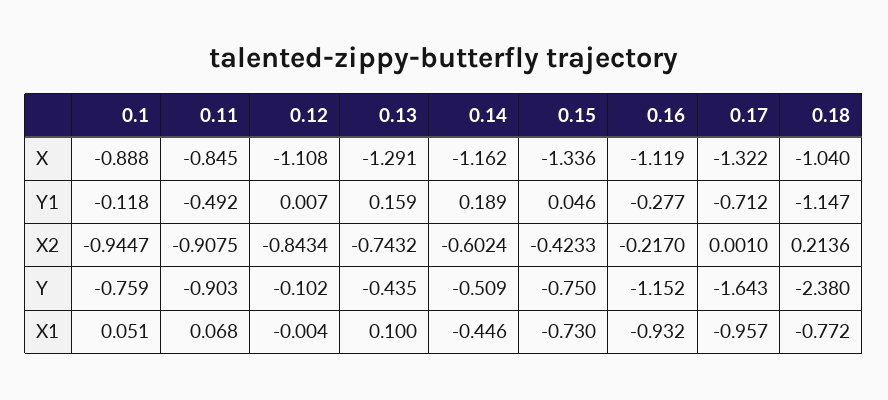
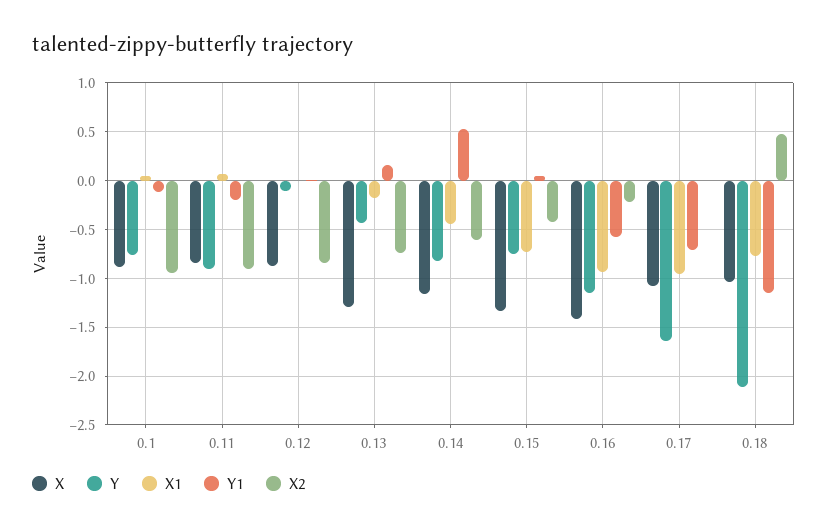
  {
    "X": {
      "0.1": -0.888,
      "0.11": -0.845,
-     "0.12": -1.108,
+     "0.12": -0.9,
      "0.13": -1.291,
      "0.14": -1.162,
      "0.15": -1.336,
-     "0.16": -1.119,
+     "0.16": -1.4,
-     "0.17": -1.322,
+     "0.17": -1.1,
      "0.18": -1.04
    },
    "Y1": {
      "0.1": -0.118,
-     "0.11": -0.492,
+     "0.11": -0.2,
      "0.12": 0.007,
      "0.13": 0.159,
-     "0.14": 0.189,
+     "0.14": 0.5,
      "0.15": 0.046,
-     "0.16": -0.277,
+     "0.16": -0.6,
      "0.17": -0.712,
      "0.18": -1.147
    },
    "X2": {
      "0.1": -0.9447,
      "0.11": -0.9075,
      "0.12": -0.8434,
      "0.13": -0.7432,
      "0.14": -0.6024,
      "0.15": -0.4233,
      "0.16": -0.217,
      "0.17": 0.001,
-     "0.18": 0.2136
+     "0.18": 0.5
    },
    "Y": {
      "0.1": -0.759,
      "0.11": -0.903,
      "0.12": -0.102,
      "0.13": -0.435,
-     "0.14": -0.509,
+     "0.14": -0.8,
      "0.15": -0.75,
      "0.16": -1.152,
      "0.17": -1.643,
-     "0.18": -2.38
+     "0.18": -2.1
    },
    "X1": {
      "0.1": 0.051,
      "0.11": 0.068,
      "0.12": -0.004,
-     "0.13": 0.1,
+     "0.13": -0.2,
      "0.14": -0.446,
      "0.15": -0.73,
      "0.16": -0.932,
      "0.17": -0.957,
      "0.18": -0.772
    }
  }

